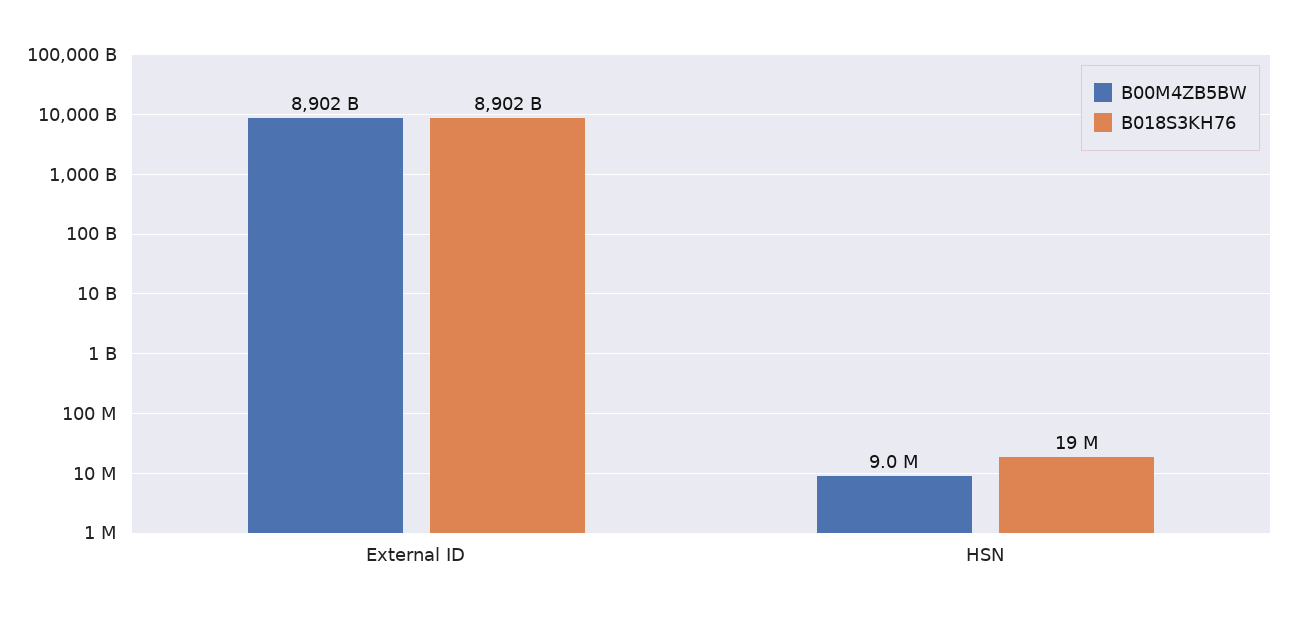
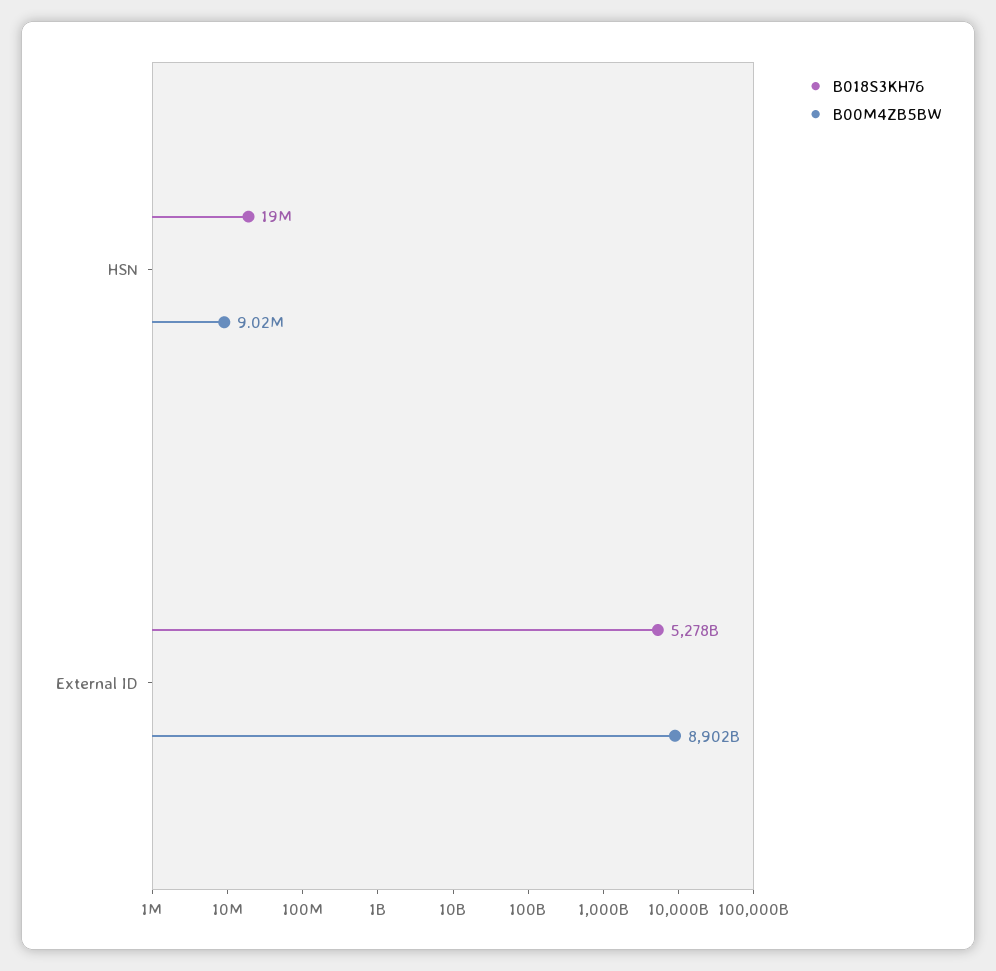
  {
    "B00M4ZB5BW": {
      "External ID": 8902000000000,
      "HSN": 9020000
    },
    "B018S3KH76": {
-     "External ID": 8902000000000,
+     "External ID": 5278000000000,
      "HSN": 19000000
    }
  }

